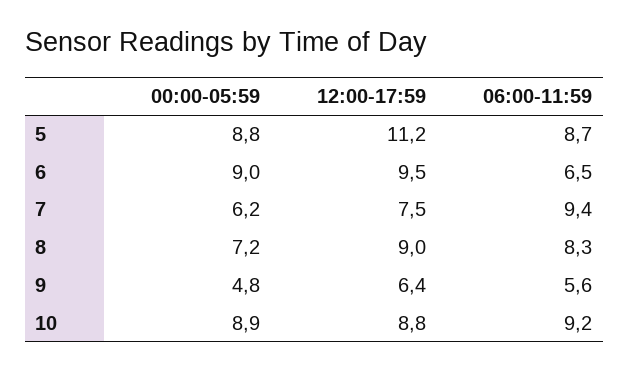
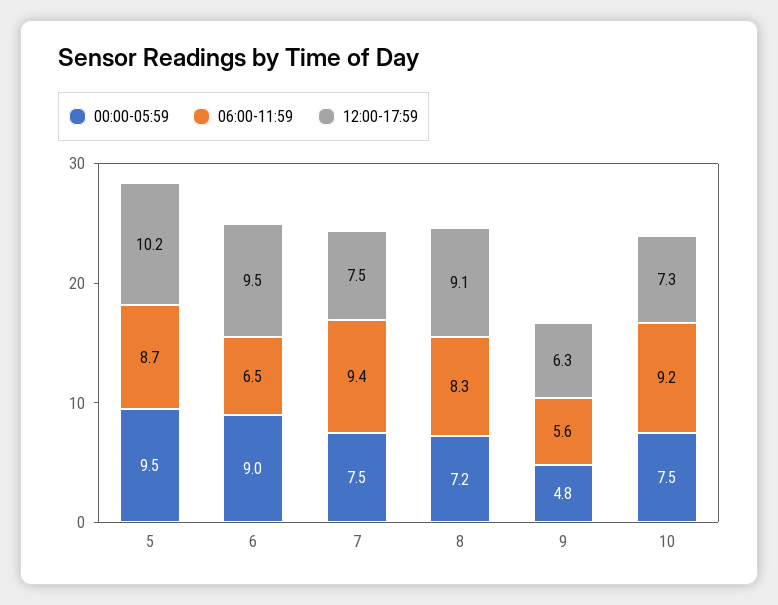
  {
    "00:00-05:59": {
-     "5": 8.8,
+     "5": 9.5,
      "6": 9,
-     "7": 6.2,
+     "7": 7.5,
      "8": 7.2,
      "9": 4.8,
-     "10": 8.9
+     "10": 7.5
    },
    "12:00-17:59": {
-     "5": 11.2,
+     "5": 10.2,
      "6": 9.5,
      "7": 7.5,
-     "8": 9,
+     "8": 9.1,
-     "9": 6.4,
+     "9": 6.3,
-     "10": 8.8
+     "10": 7.3
    },
    "06:00-11:59": {
      "5": 8.7,
      "6": 6.5,
      "7": 9.4,
      "8": 8.3,
      "9": 5.6,
      "10": 9.2
    }
  }

